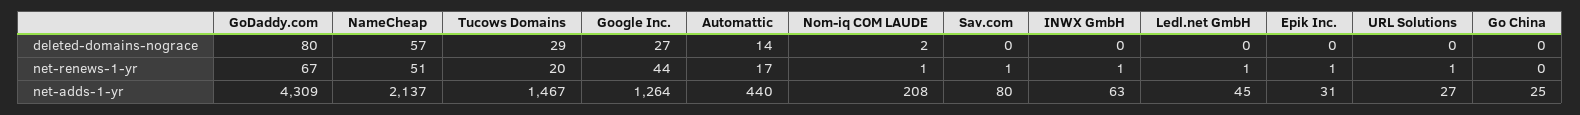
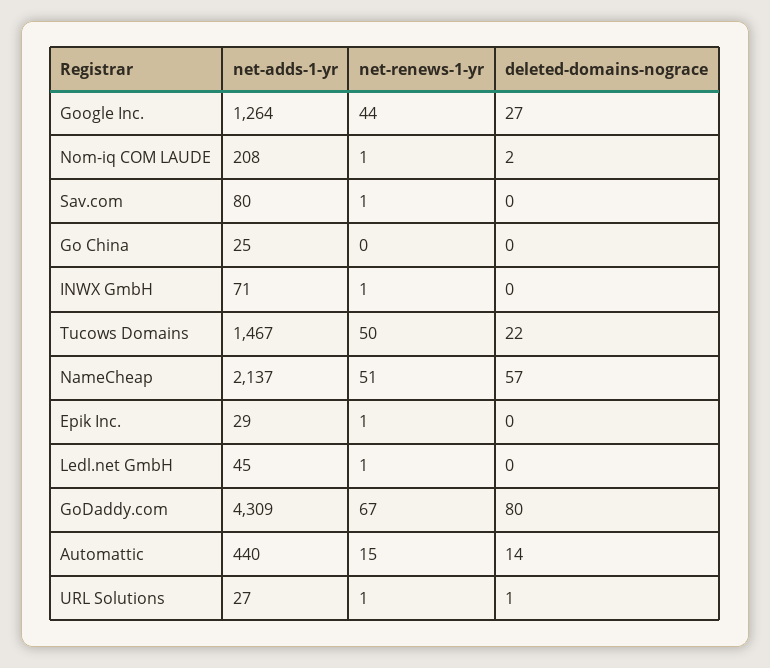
  {
    "GoDaddy.com": {
      "deleted-domains-nograce": 80,
      "net-renews-1-yr": 67,
      "net-adds-1-yr": 4309
    },
    "NameCheap": {
      "deleted-domains-nograce": 57,
      "net-renews-1-yr": 51,
      "net-adds-1-yr": 2137
    },
    "Tucows Domains": {
-     "deleted-domains-nograce": 29,
+     "deleted-domains-nograce": 22,
-     "net-renews-1-yr": 20,
+     "net-renews-1-yr": 50,
      "net-adds-1-yr": 1467
    },
    "Google Inc.": {
      "deleted-domains-nograce": 27,
      "net-renews-1-yr": 44,
      "net-adds-1-yr": 1264
    },
    "Automattic": {
      "deleted-domains-nograce": 14,
-     "net-renews-1-yr": 17,
+     "net-renews-1-yr": 15,
      "net-adds-1-yr": 440
    },
    "Nom-iq COM LAUDE": {
      "deleted-domains-nograce": 2,
      "net-renews-1-yr": 1,
      "net-adds-1-yr": 208
    },
    "Sav.com": {
      "deleted-domains-nograce": 0,
      "net-renews-1-yr": 1,
      "net-adds-1-yr": 80
    },
    "INWX GmbH": {
      "deleted-domains-nograce": 0,
      "net-renews-1-yr": 1,
-     "net-adds-1-yr": 63
+     "net-adds-1-yr": 71
    },
    "Ledl.net GmbH": {
      "deleted-domains-nograce": 0,
      "net-renews-1-yr": 1,
      "net-adds-1-yr": 45
    },
    "Epik Inc.": {
      "deleted-domains-nograce": 0,
      "net-renews-1-yr": 1,
-     "net-adds-1-yr": 31
+     "net-adds-1-yr": 29
    },
    "URL Solutions": {
-     "deleted-domains-nograce": 0,
+     "deleted-domains-nograce": 1,
      "net-renews-1-yr": 1,
      "net-adds-1-yr": 27
    },
    "Go China": {
      "deleted-domains-nograce": 0,
      "net-renews-1-yr": 0,
      "net-adds-1-yr": 25
    }
  }

